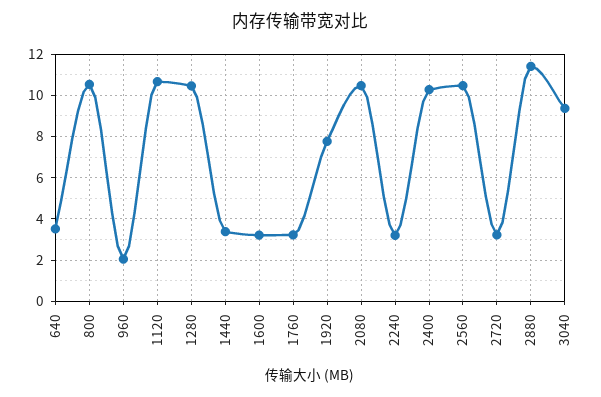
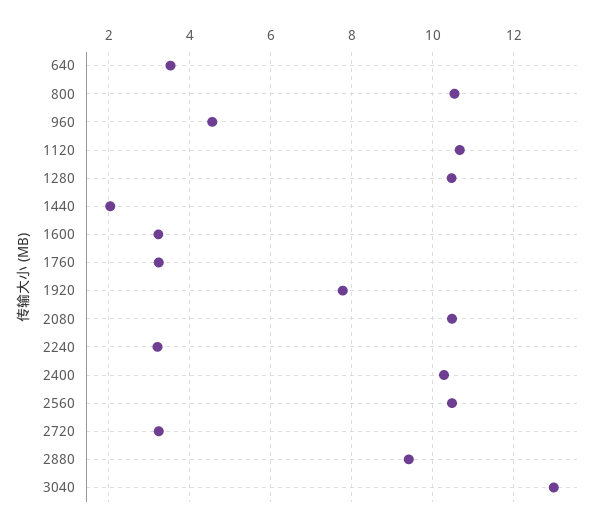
  {
    "640": 3.6,
    "800": 10.6,
-   "960": 2,
+   "960": 4.6,
    "1120": 10.6,
    "1280": 10.4,
-   "1440": 3.5,
+   "1440": 2,
    "1600": 3.2,
    "1760": 3.2,
    "1920": 7.8,
    "2080": 10.4,
    "2240": 3.2,
    "2400": 10.2,
    "2560": 10.4,
    "2720": 3.2,
-   "2880": 11.5,
+   "2880": 9.4,
-   "3040": 9.5
+   "3040": 13
  }

